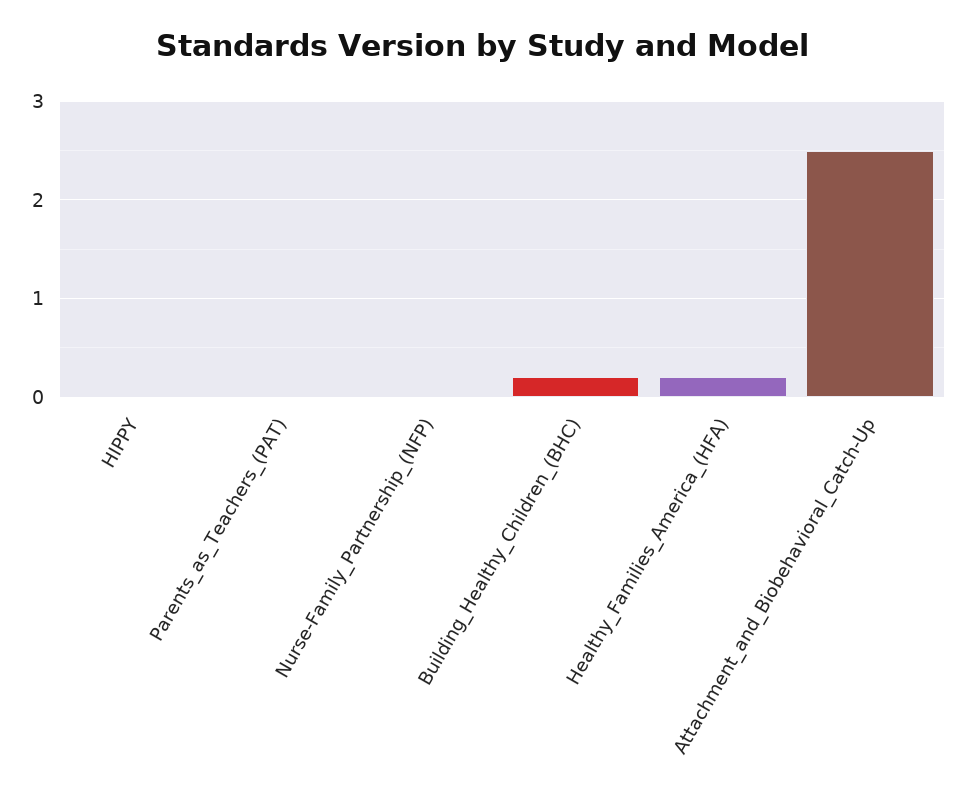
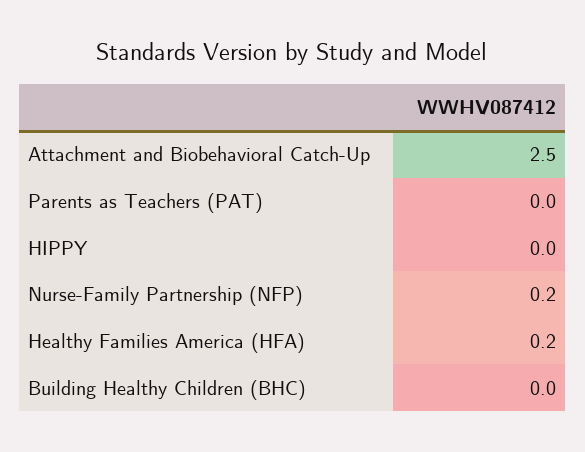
  {
    "HIPPY": 0,
    "Parents_as_Teachers_(PAT)": 0,
-   "Nurse-Family_Partnership_(NFP)": 0,
+   "Nurse-Family_Partnership_(NFP)": 0.2,
-   "Building_Healthy_Children_(BHC)": 0.2,
+   "Building_Healthy_Children_(BHC)": 0,
    "Healthy_Families_America_(HFA)": 0.2,
    "Attachment_and_Biobehavioral_Catch-Up": 2.5
  }

